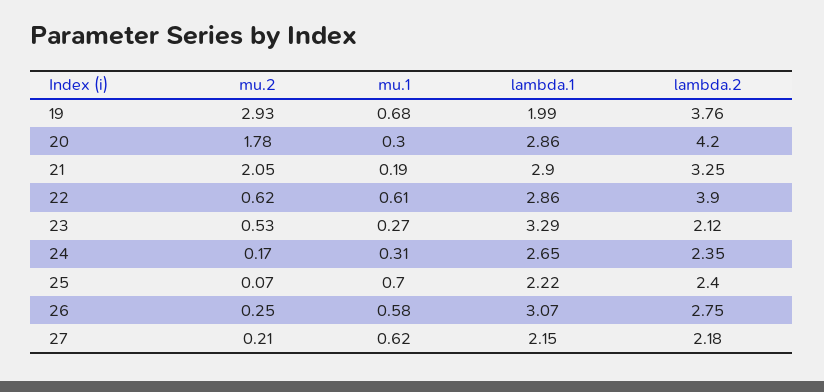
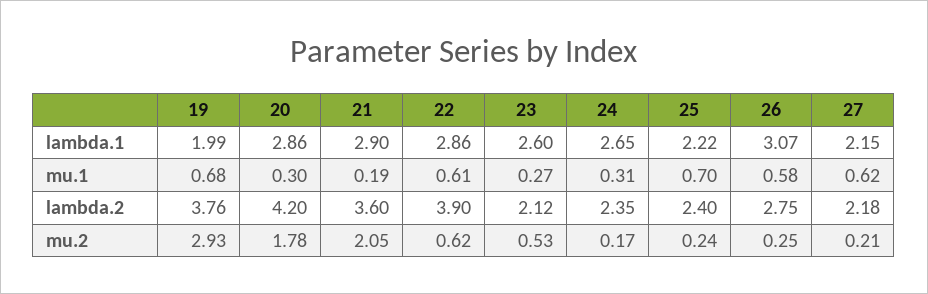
  {
    "mu.2": {
      "19": 2.93,
      "20": 1.78,
      "21": 2.05,
      "22": 0.62,
      "23": 0.53,
      "24": 0.17,
-     "25": 0.07,
+     "25": 0.24,
      "26": 0.25,
      "27": 0.21
    },
    "mu.1": {
      "19": 0.68,
      "20": 0.3,
      "21": 0.19,
      "22": 0.61,
      "23": 0.27,
      "24": 0.31,
      "25": 0.7,
      "26": 0.58,
      "27": 0.62
    },
    "lambda.1": {
      "19": 1.99,
      "20": 2.86,
      "21": 2.9,
      "22": 2.86,
-     "23": 3.29,
+     "23": 2.6,
      "24": 2.65,
      "25": 2.22,
      "26": 3.07,
      "27": 2.15
    },
    "lambda.2": {
      "19": 3.76,
      "20": 4.2,
-     "21": 3.25,
+     "21": 3.6,
      "22": 3.9,
      "23": 2.12,
      "24": 2.35,
      "25": 2.4,
      "26": 2.75,
      "27": 2.18
    }
  }

